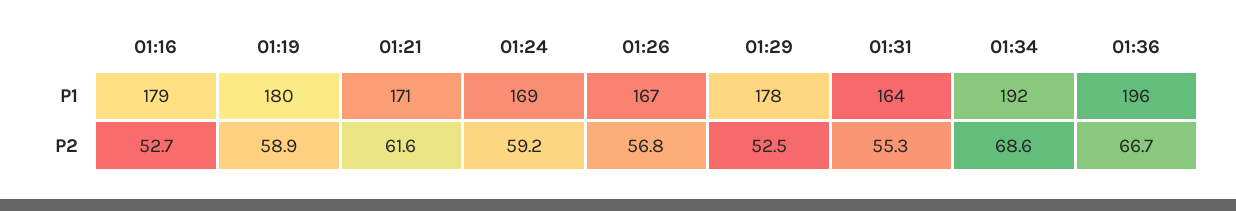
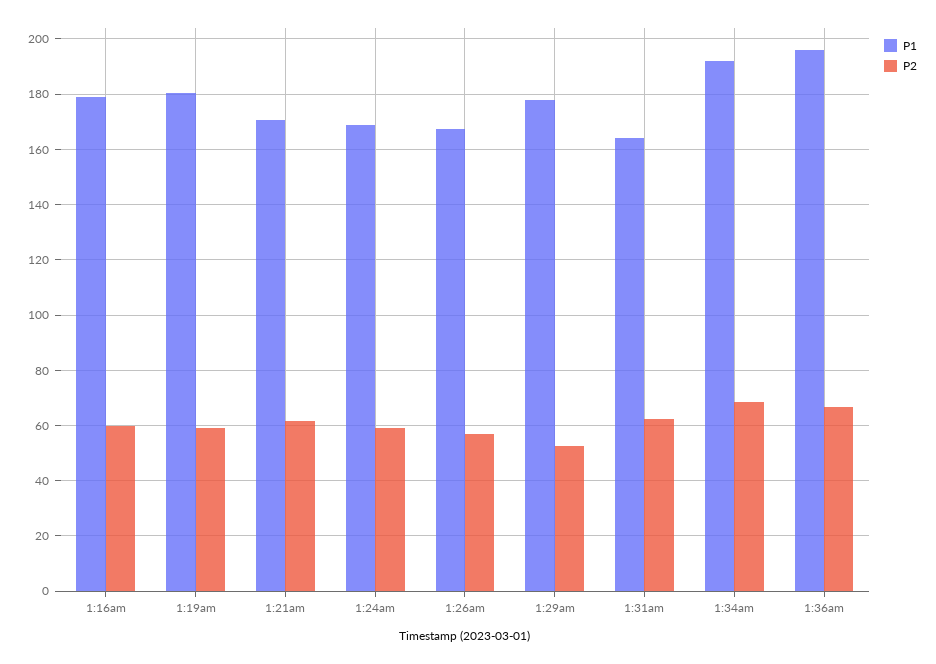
  {
    "P1": {
      "01:16": 179,
      "01:19": 180,
      "01:21": 171,
      "01:24": 169,
      "01:26": 167,
      "01:29": 178,
      "01:31": 164,
      "01:34": 192,
      "01:36": 196
    },
    "P2": {
-     "01:16": 52.7,
+     "01:16": 60,
      "01:19": 58.9,
      "01:21": 61.6,
      "01:24": 59.2,
      "01:26": 56.8,
      "01:29": 52.5,
-     "01:31": 55.3,
+     "01:31": 62.5,
      "01:34": 68.6,
      "01:36": 66.7
    }
  }

